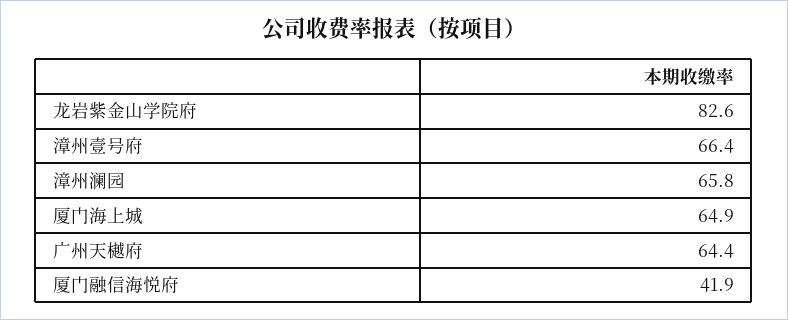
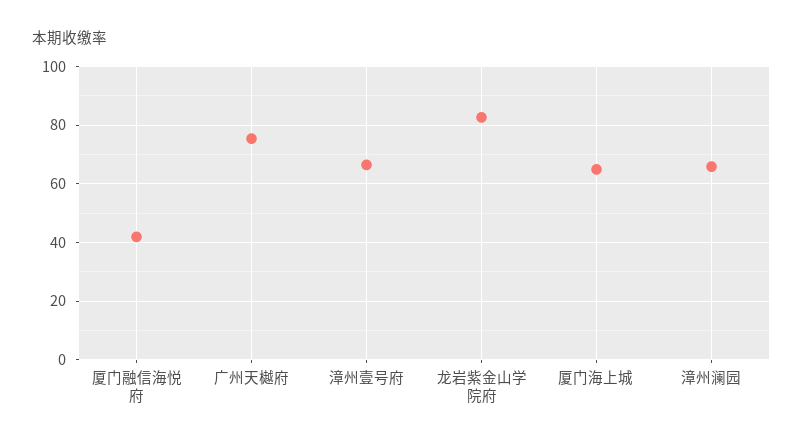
  {
    "龙岩紫金山学院府": 82.6,
    "漳州壹号府": 66.4,
    "漳州澜园": 65.8,
    "厦门海上城": 64.9,
-   "广州天樾府": 64.4,
+   "广州天樾府": 75,
    "厦门融信海悦府": 41.9
  }

